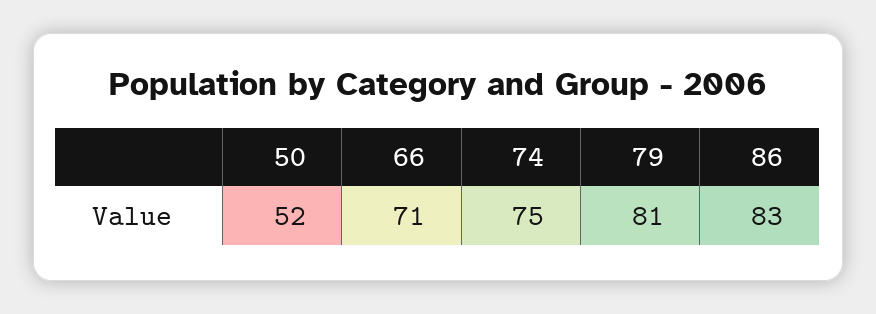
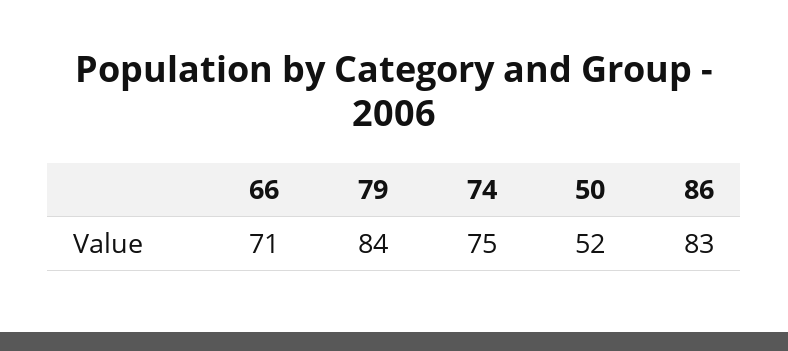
  {
    "50": 52,
    "66": 71,
    "74": 75,
-   "79": 81,
+   "79": 84,
    "86": 83
  }

